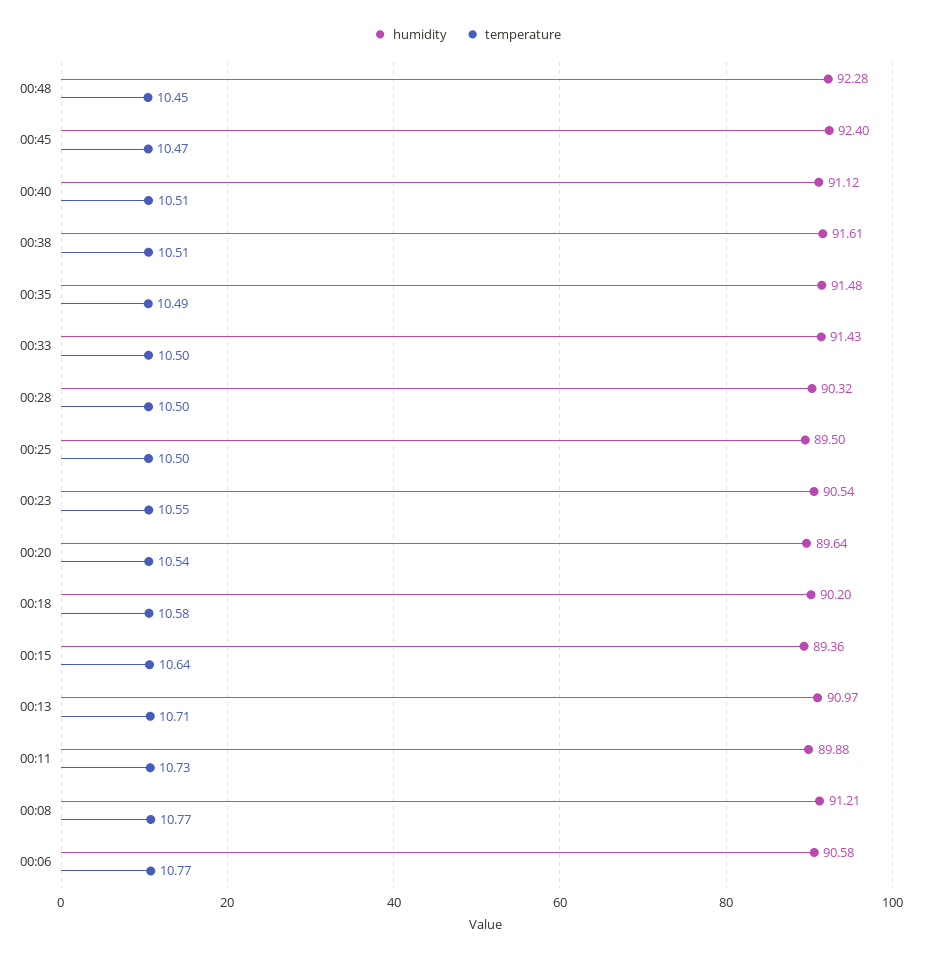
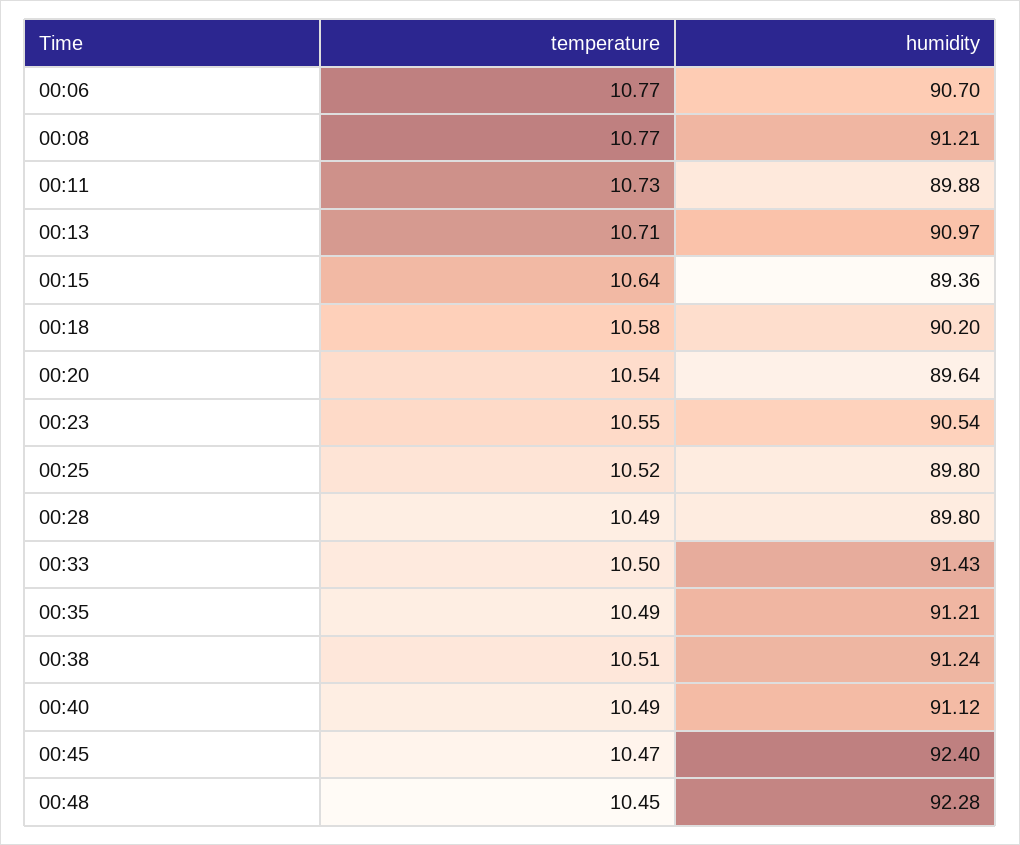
  {
    "humidity": {
      "00:48": 92.28,
      "00:45": 92.4,
      "00:40": 91.12,
-     "00:38": 91.61,
+     "00:38": 91.24,
-     "00:35": 91.48,
+     "00:35": 91.21,
      "00:33": 91.43,
-     "00:28": 90.32,
+     "00:28": 89.8,
-     "00:25": 89.5,
+     "00:25": 89.8,
      "00:23": 90.54,
      "00:20": 89.64,
      "00:18": 90.2,
      "00:15": 89.36,
      "00:13": 90.97,
      "00:11": 89.88,
      "00:08": 91.21,
-     "00:06": 90.58
+     "00:06": 90.7
    },
    "temperature": {
      "00:48": 10.45,
      "00:45": 10.47,
-     "00:40": 10.51,
+     "00:40": 10.49,
      "00:38": 10.51,
      "00:35": 10.49,
      "00:33": 10.5,
-     "00:28": 10.5,
+     "00:28": 10.49,
-     "00:25": 10.5,
+     "00:25": 10.52,
      "00:23": 10.55,
      "00:20": 10.54,
      "00:18": 10.58,
      "00:15": 10.64,
      "00:13": 10.71,
      "00:11": 10.73,
      "00:08": 10.77,
      "00:06": 10.77
    }
  }

